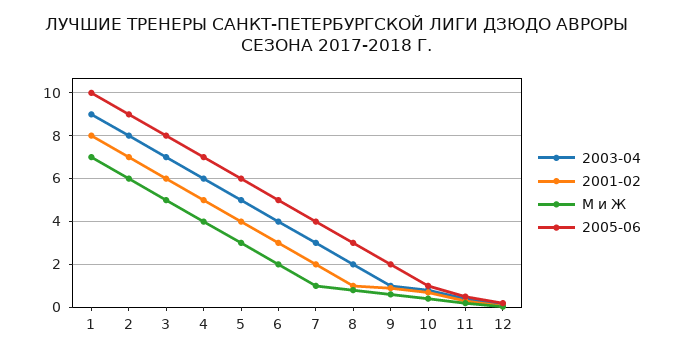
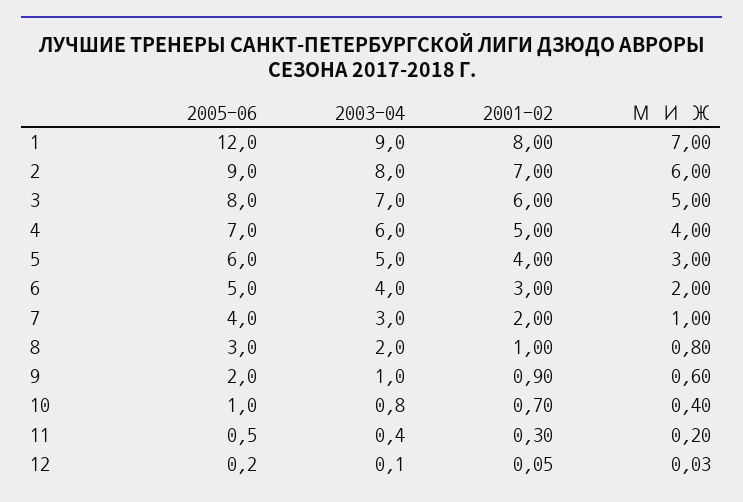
  {
    "2003-04": {
      "1": 9,
      "2": 8,
      "3": 7,
      "4": 6,
      "5": 5,
      "6": 4,
      "7": 3,
      "8": 2,
      "9": 1,
      "10": 0.8,
      "11": 0.4,
      "12": 0.1
    },
    "2001-02": {
      "1": 8,
      "2": 7,
      "3": 6,
      "4": 5,
      "5": 4,
      "6": 3,
      "7": 2,
      "8": 1,
      "9": 0.9,
      "10": 0.7,
      "11": 0.3,
      "12": 0.05
    },
    "М и Ж": {
      "1": 7,
      "2": 6,
      "3": 5,
      "4": 4,
      "5": 3,
      "6": 2,
      "7": 1,
      "8": 0.8,
      "9": 0.6,
      "10": 0.4,
      "11": 0.2,
      "12": 0.03
    },
    "2005-06": {
-     "1": 10,
+     "1": 12,
      "2": 9,
      "3": 8,
      "4": 7,
      "5": 6,
      "6": 5,
      "7": 4,
      "8": 3,
      "9": 2,
      "10": 1,
      "11": 0.5,
      "12": 0.2
    }
  }

